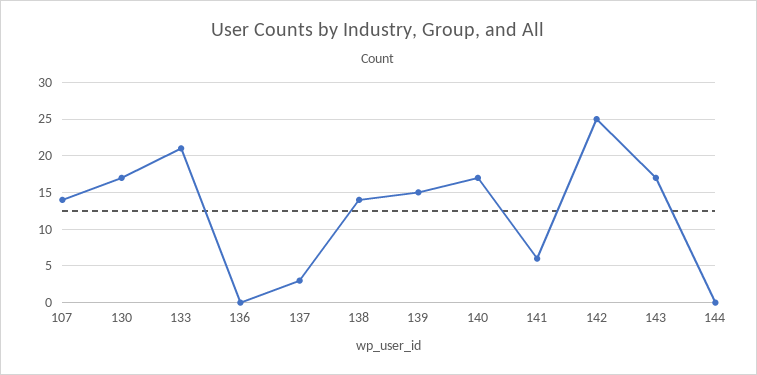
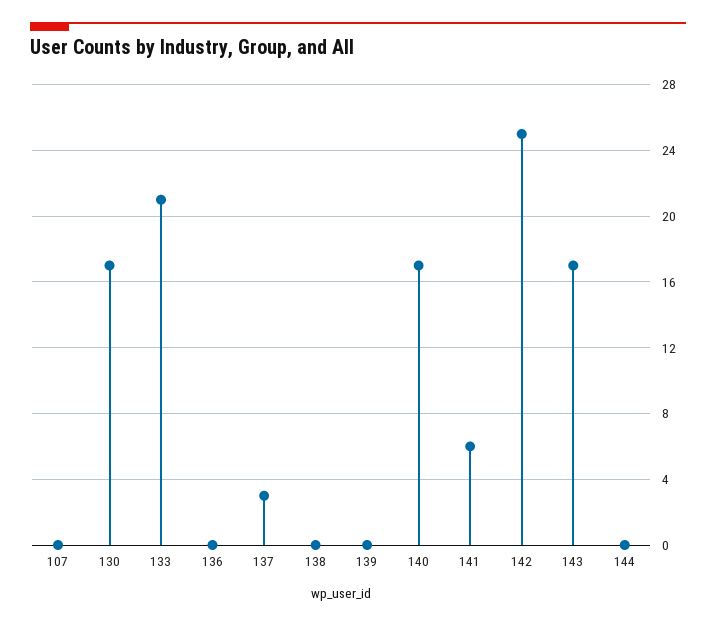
  {
-   "107": 14,
+   "107": 0,
    "130": 17,
    "133": 21,
    "136": 0,
    "137": 3,
-   "138": 14,
+   "138": 0,
-   "139": 15,
+   "139": 0,
    "140": 17,
    "141": 6,
    "142": 25,
    "143": 17,
    "144": 0
  }

